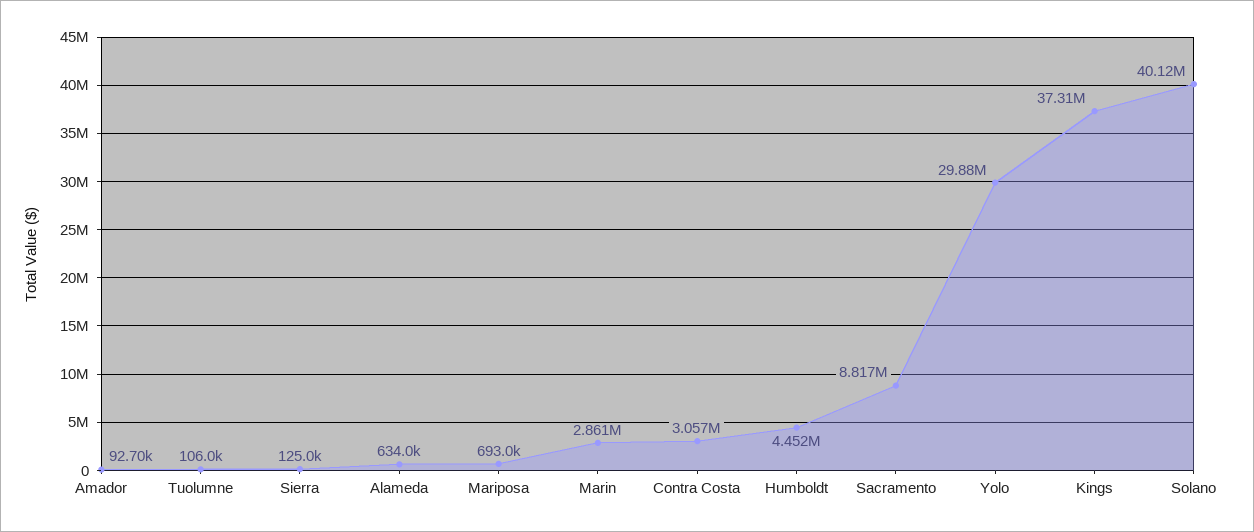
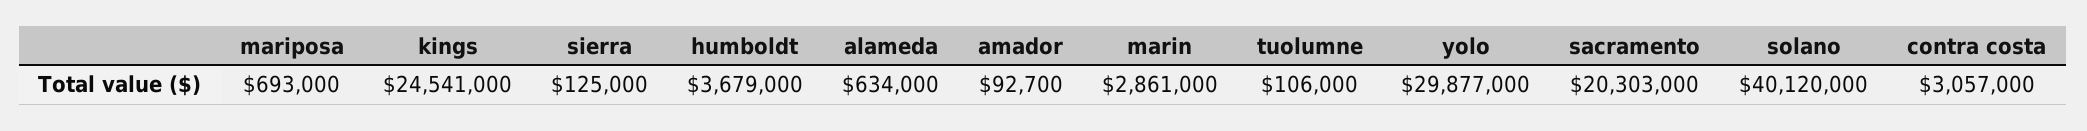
  {
    "Amador": 92700,
    "Tuolumne": 106000,
    "Sierra": 125000,
    "Alameda": 634000,
    "Mariposa": 693000,
    "Marin": 2861000,
    "Contra Costa": 3057000,
-   "Humboldt": 4452000,
+   "Humboldt": 3679000,
-   "Sacramento": 8817000,
+   "Sacramento": 20303000,
    "Yolo": 29877000,
-   "Kings": 37310000,
+   "Kings": 24541000,
    "Solano": 40120000
  }

